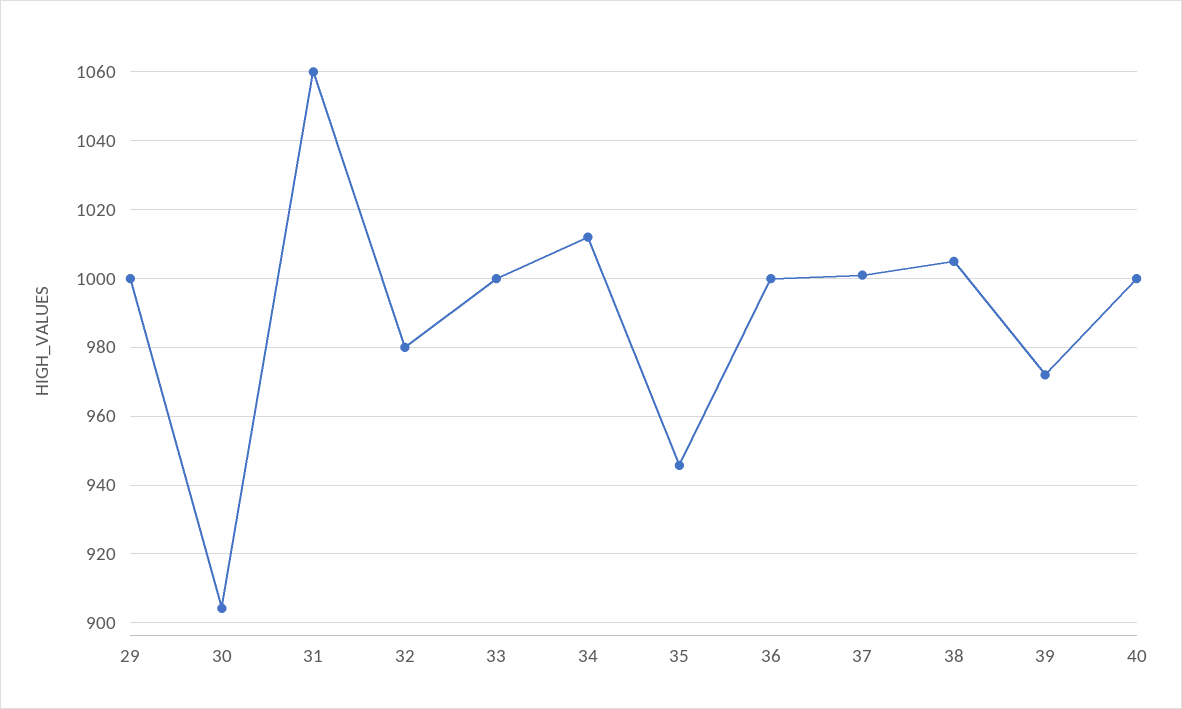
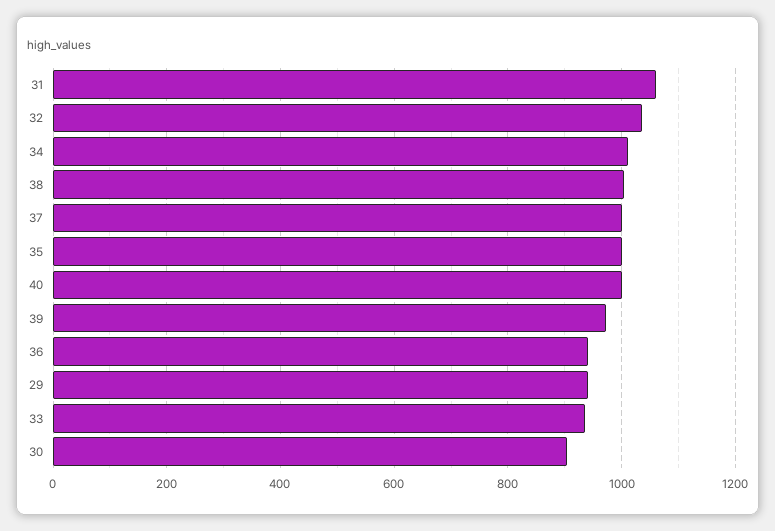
  {
-   "29": 1000,
+   "29": 940,
    "30": 904,
    "31": 1060,
-   "32": 980,
+   "32": 1040,
-   "33": 1000,
+   "33": 940,
    "34": 1012,
-   "35": 946,
+   "35": 1000,
-   "36": 1000,
+   "36": 940,
    "37": 1002,
    "38": 1006,
    "39": 972,
    "40": 1000
  }

